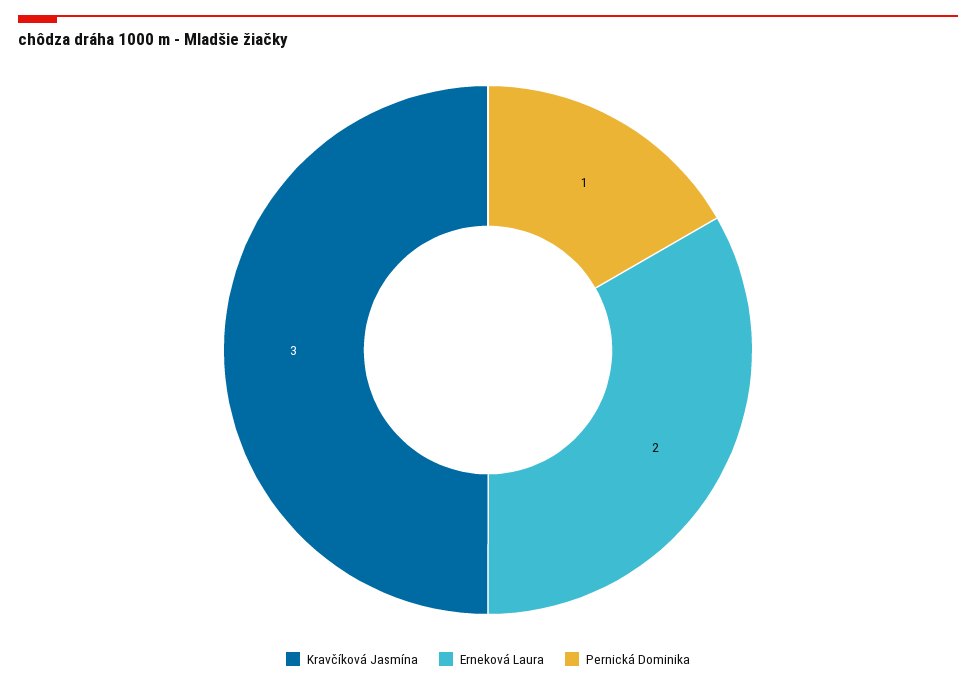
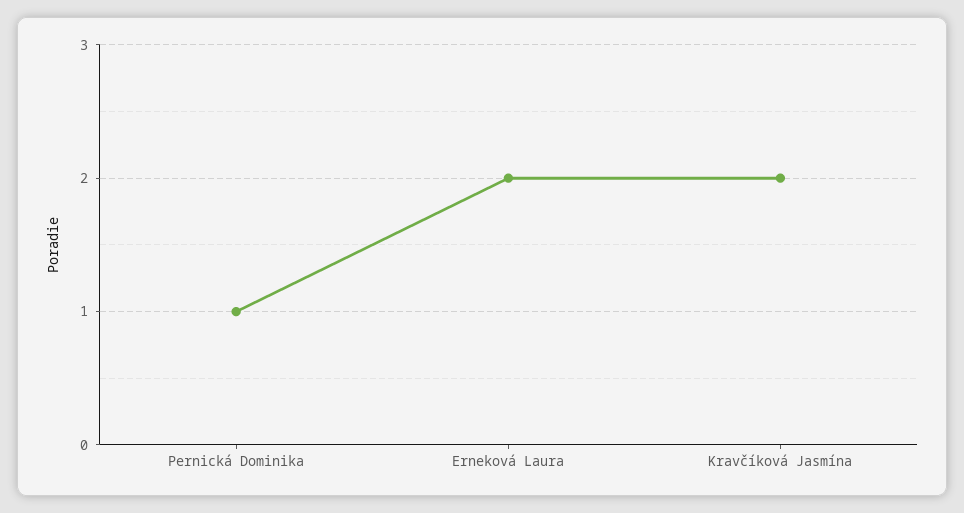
  {
-   "Kravčíková Jasmína": 3,
+   "Kravčíková Jasmína": 2,
    "Erneková Laura": 2,
    "Pernická Dominika": 1
  }

